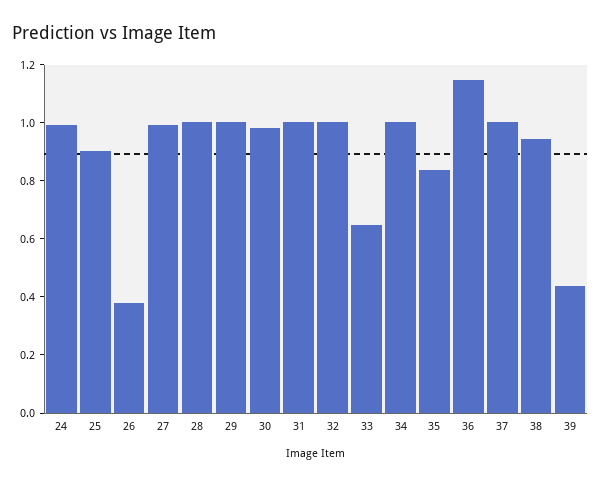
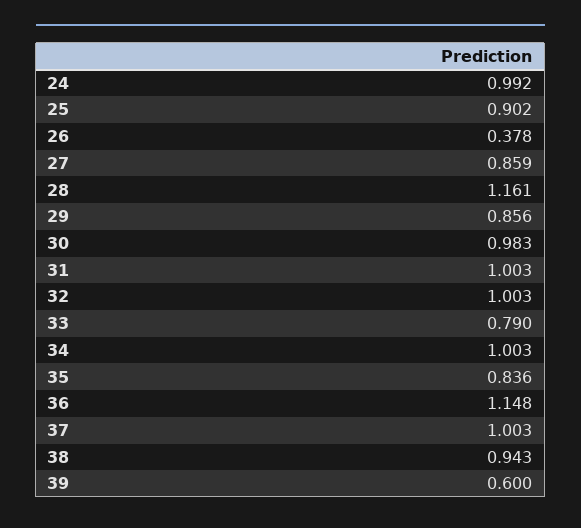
  {
    "24": 0.992,
    "25": 0.902,
    "26": 0.378,
-   "27": 1,
+   "27": 0.859,
-   "28": 1,
+   "28": 1.161,
-   "29": 1,
+   "29": 0.856,
    "30": 0.983,
    "31": 1.003,
    "32": 1.003,
-   "33": 0.65,
+   "33": 0.79,
    "34": 1.003,
    "35": 0.836,
    "36": 1.148,
    "37": 1.003,
    "38": 0.943,
-   "39": 0.45
+   "39": 0.6
  }

